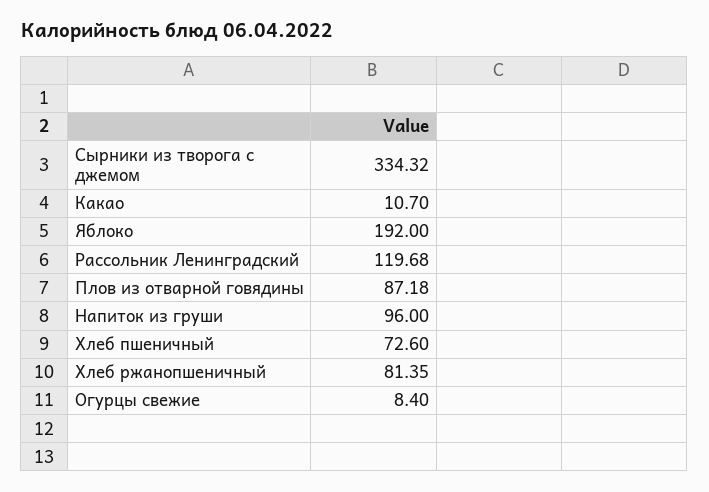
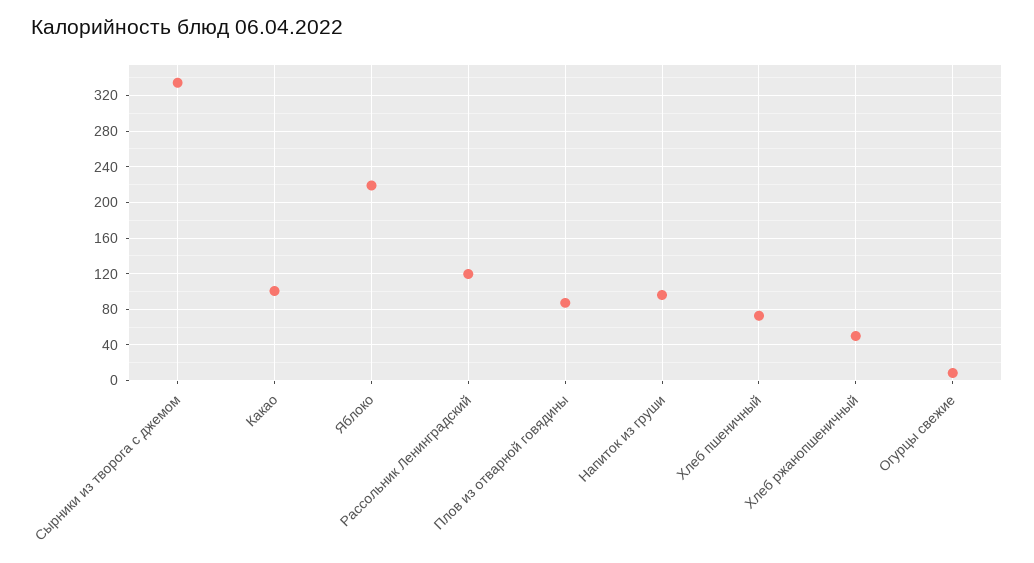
  {
    "Сырники из творога с джемом": 334.32,
-   "Какао": 10.7,
+   "Какао": 100,
-   "Яблоко": 192,
+   "Яблоко": 220,
    "Рассольник Ленинградский": 119.68,
    "Плов из отварной говядины": 87.18,
    "Напиток из груши": 96,
    "Хлеб пшеничный": 72.6,
-   "Хлеб ржанопшеничный": 81.35,
+   "Хлеб ржанопшеничный": 50,
    "Огурцы свежие": 8.4
  }

